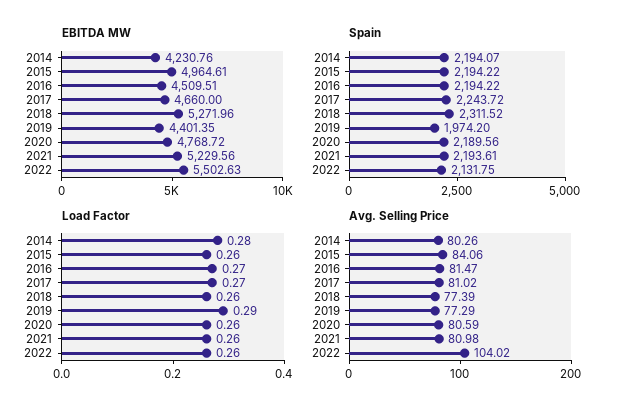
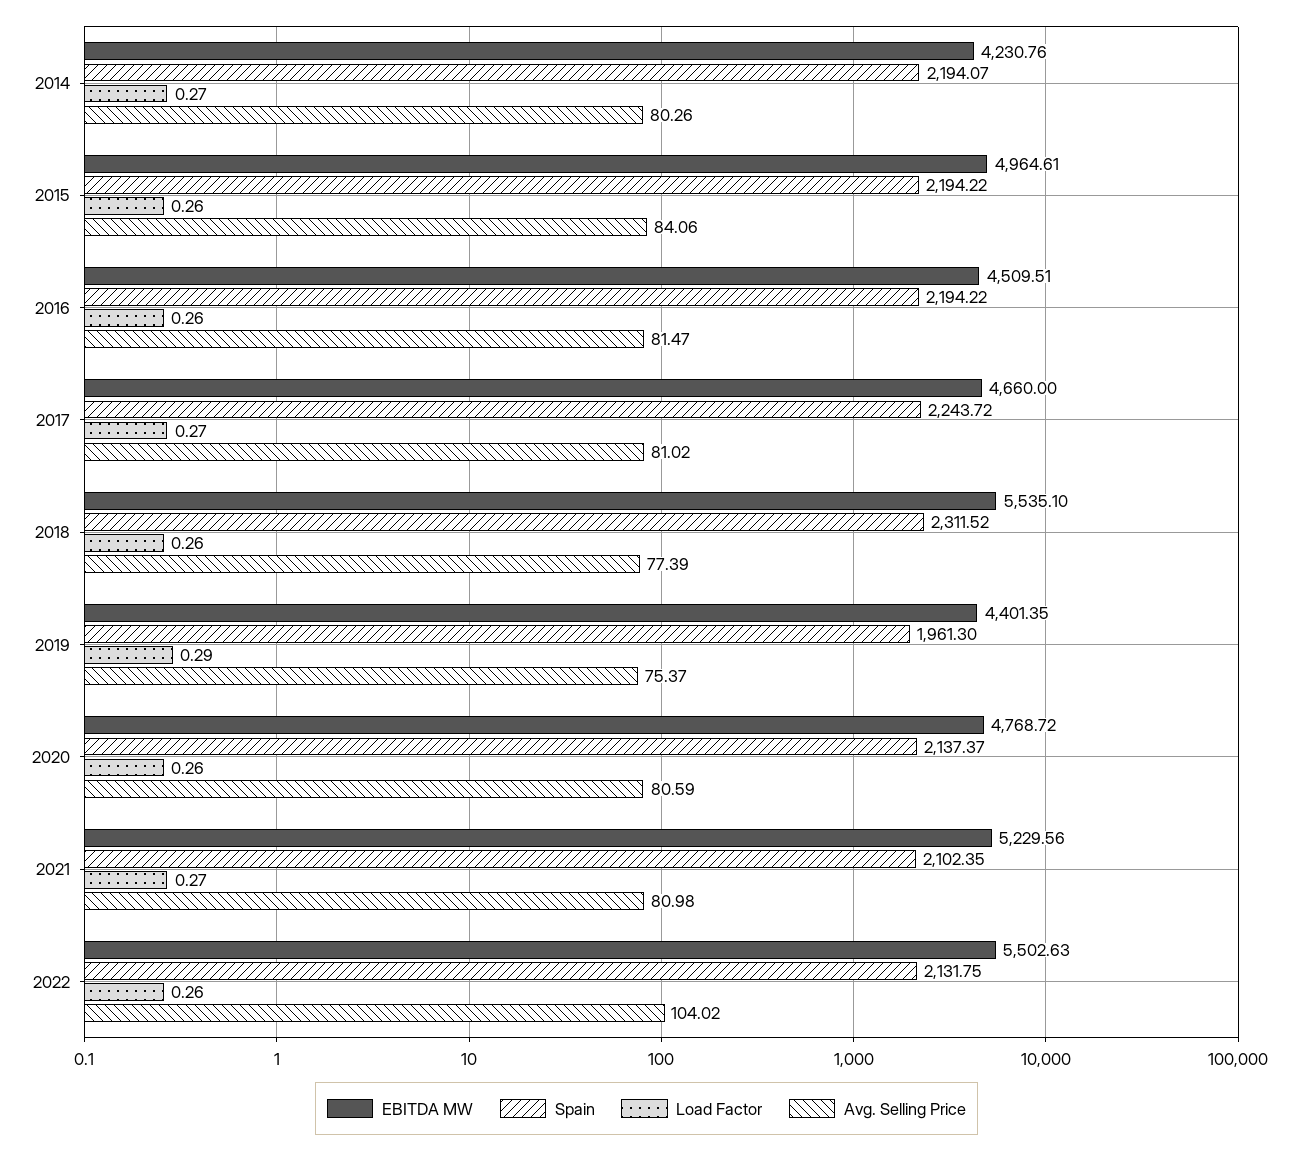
  {
    "EBITDA MW": {
      "2014": 4230.76,
      "2015": 4964.61,
      "2016": 4509.51,
      "2017": 4660,
-     "2018": 5271.96,
+     "2018": 5535.1,
      "2019": 4401.35,
      "2020": 4768.72,
      "2021": 5229.56,
      "2022": 5502.63
    },
    "Spain": {
      "2014": 2194.07,
      "2015": 2194.22,
      "2016": 2194.22,
      "2017": 2243.72,
      "2018": 2311.52,
-     "2019": 1974.2,
+     "2019": 1961.3,
-     "2020": 2189.56,
+     "2020": 2137.37,
-     "2021": 2193.61,
+     "2021": 2102.35,
      "2022": 2131.75
    },
    "Load Factor": {
-     "2014": 0.28,
+     "2014": 0.27,
      "2015": 0.26,
-     "2016": 0.27,
+     "2016": 0.26,
      "2017": 0.27,
      "2018": 0.26,
      "2019": 0.29,
      "2020": 0.26,
-     "2021": 0.26,
+     "2021": 0.27,
      "2022": 0.26
    },
    "Avg. Selling Price": {
      "2014": 80.26,
      "2015": 84.06,
      "2016": 81.47,
      "2017": 81.02,
      "2018": 77.39,
-     "2019": 77.29,
+     "2019": 75.37,
      "2020": 80.59,
      "2021": 80.98,
      "2022": 104.02
    }
  }

